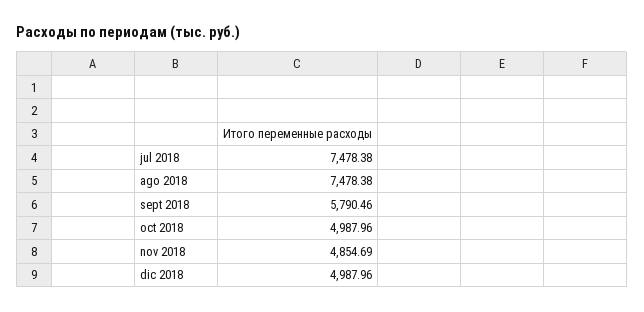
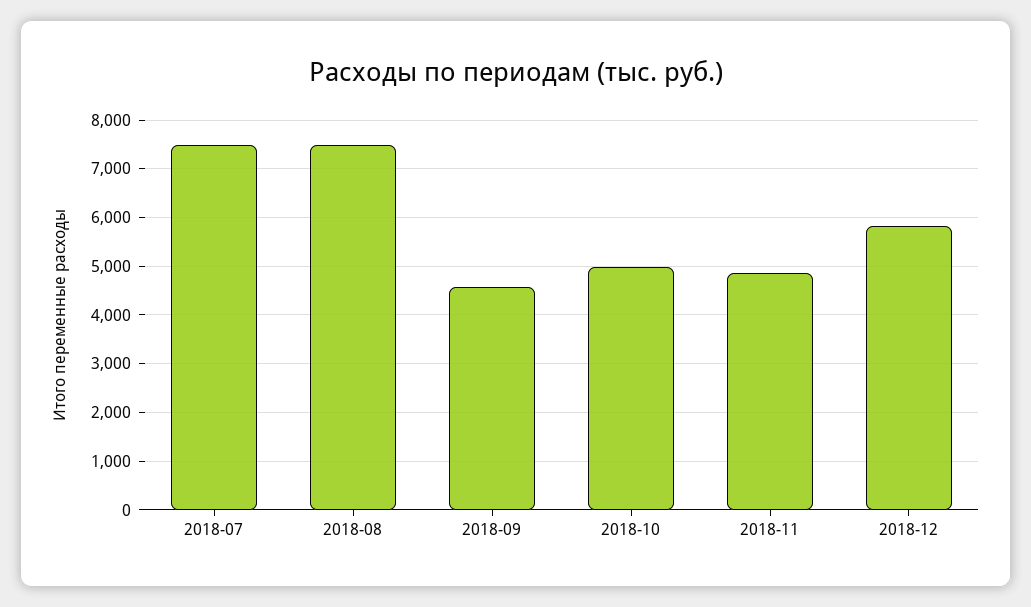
  {
    "jul 2018": 7478.38,
    "ago 2018": 7478.38,
-   "sept 2018": 5790.46,
+   "sept 2018": 4600,
    "oct 2018": 4987.96,
    "nov 2018": 4854.69,
-   "dic 2018": 4987.96
+   "dic 2018": 5800
  }

